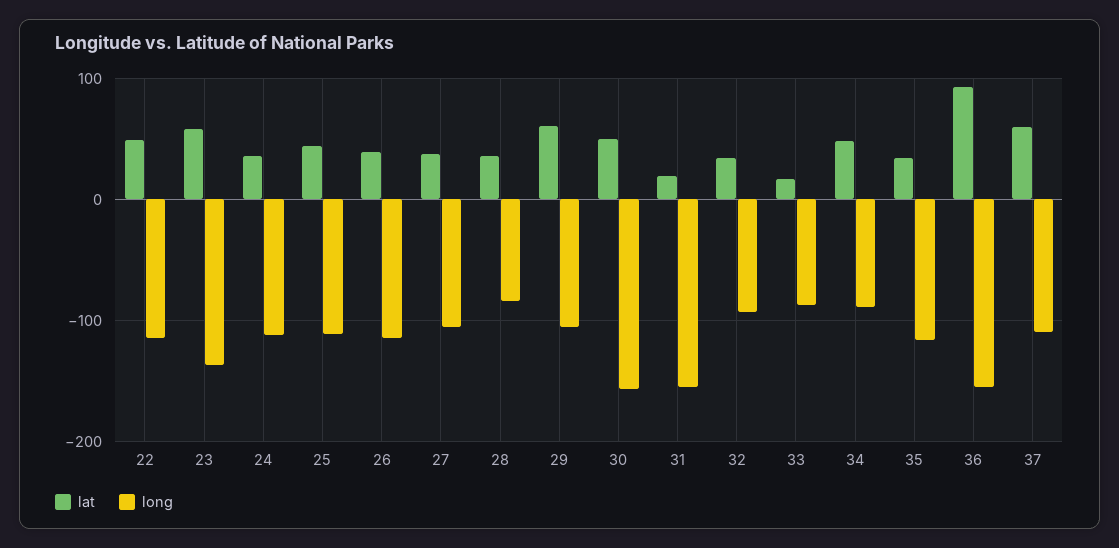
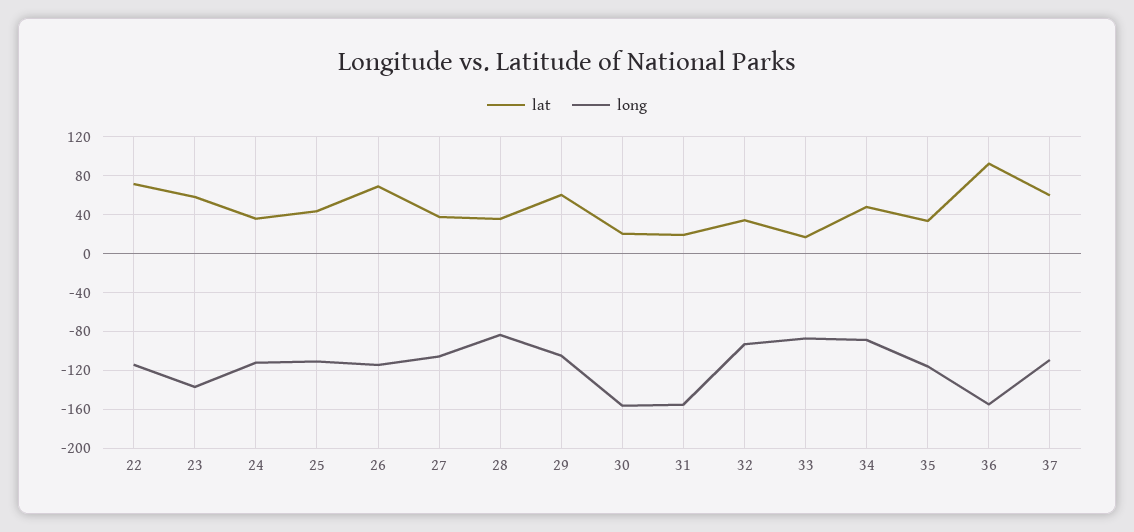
  {
    "lat": {
-     "22": 50,
+     "22": 70,
      "23": 60,
      "24": 40,
      "25": 40,
-     "26": 40,
+     "26": 70,
      "27": 40,
      "28": 40,
      "29": 60,
-     "30": 50,
+     "30": 20,
      "31": 20,
      "32": 30,
      "33": 20,
      "34": 50,
      "35": 30,
      "36": 90,
      "37": 60
    },
    "long": {
      "22": -110,
      "23": -140,
      "24": -110,
      "25": -110,
      "26": -110,
      "27": -110,
      "28": -80,
      "29": -100,
      "30": -160,
      "31": -160,
      "32": -90,
      "33": -90,
      "34": -90,
      "35": -120,
      "36": -160,
      "37": -110
    }
  }

